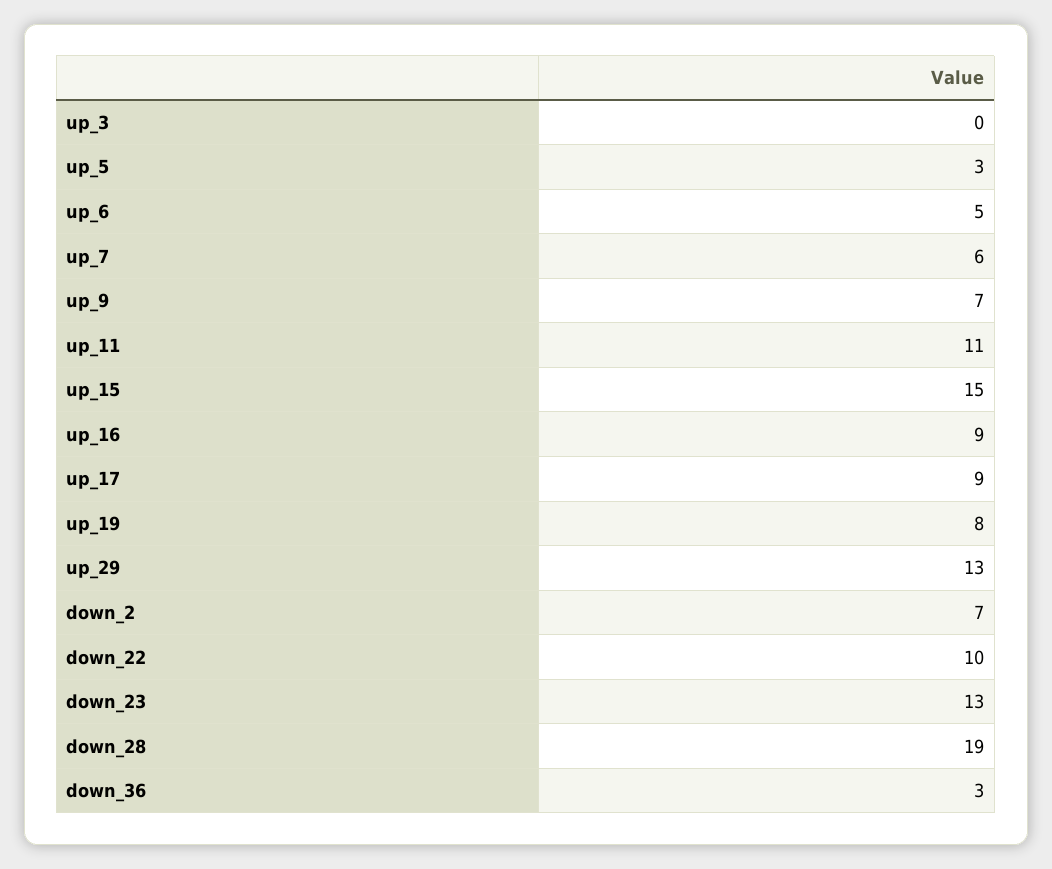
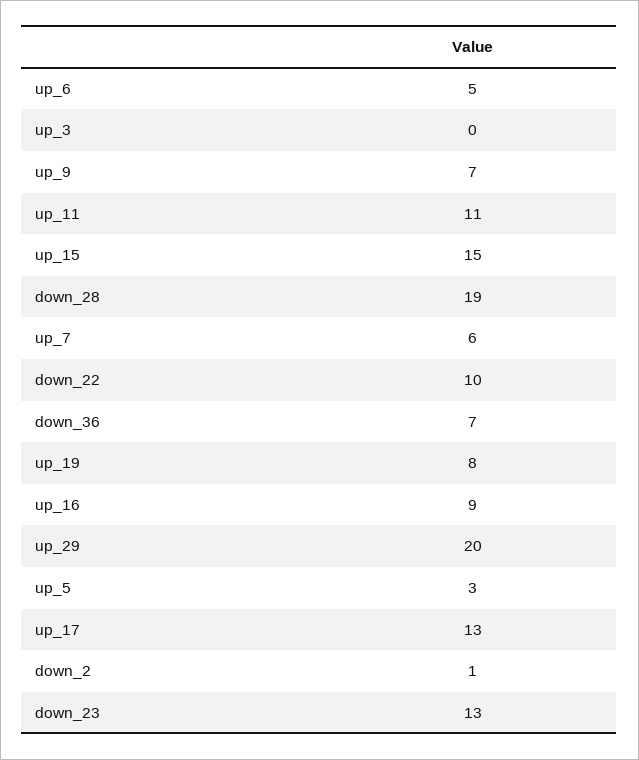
  {
    "up_3": 0,
    "up_5": 3,
    "up_6": 5,
    "up_7": 6,
    "up_9": 7,
    "up_11": 11,
    "up_15": 15,
    "up_16": 9,
-   "up_17": 9,
+   "up_17": 13,
    "up_19": 8,
-   "up_29": 13,
+   "up_29": 20,
-   "down_2": 7,
+   "down_2": 1,
    "down_22": 10,
    "down_23": 13,
    "down_28": 19,
-   "down_36": 3
+   "down_36": 7
  }

